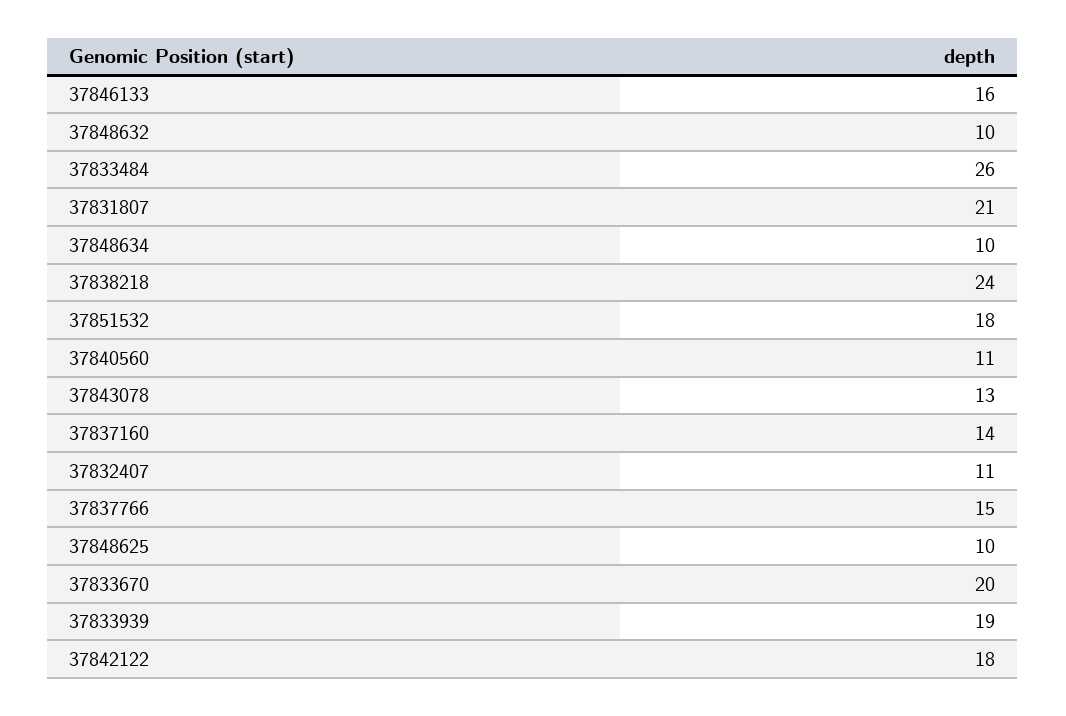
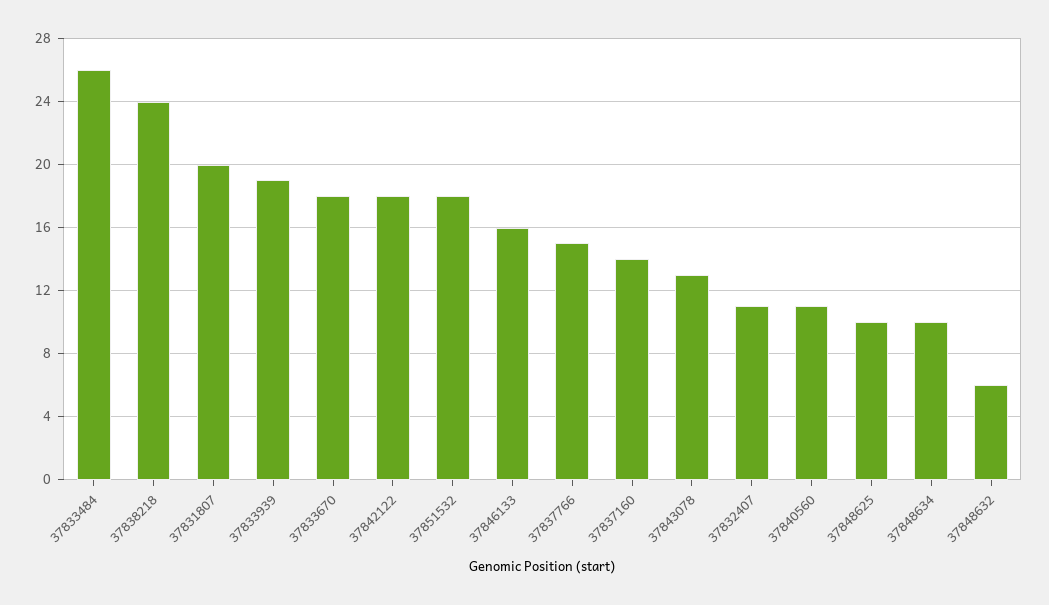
  {
    "37846133": 16,
-   "37848632": 10,
+   "37848632": 6,
    "37833484": 26,
-   "37831807": 21,
+   "37831807": 20,
    "37848634": 10,
    "37838218": 24,
    "37851532": 18,
    "37840560": 11,
    "37843078": 13,
    "37837160": 14,
    "37832407": 11,
    "37837766": 15,
    "37848625": 10,
-   "37833670": 20,
+   "37833670": 18,
    "37833939": 19,
    "37842122": 18
  }

